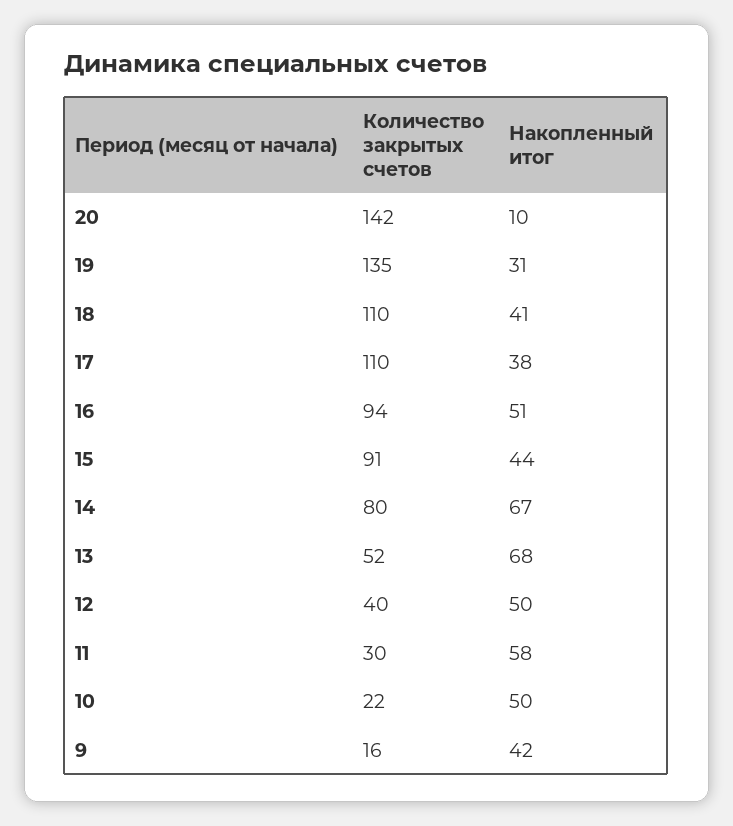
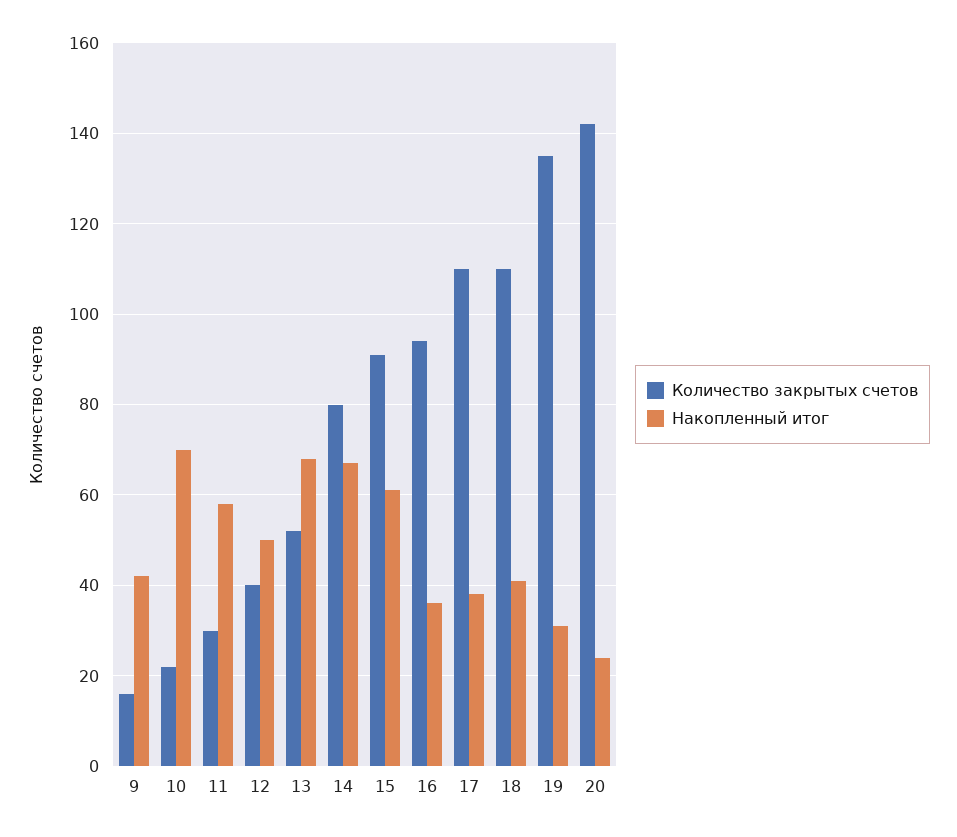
  {
    "Количество закрытых счетов": {
      "20": 142,
      "19": 135,
      "18": 110,
      "17": 110,
      "16": 94,
      "15": 91,
      "14": 80,
      "13": 52,
      "12": 40,
      "11": 30,
      "10": 22,
      "9": 16
    },
    "Накопленный итог": {
-     "20": 10,
+     "20": 25,
      "19": 31,
      "18": 41,
      "17": 38,
-     "16": 51,
+     "16": 35,
-     "15": 44,
+     "15": 60,
      "14": 67,
      "13": 68,
      "12": 50,
      "11": 58,
-     "10": 50,
+     "10": 70,
      "9": 42
    }
  }

